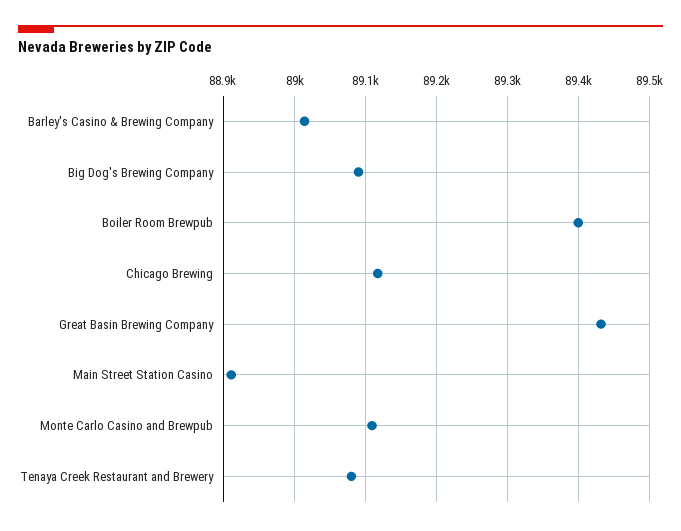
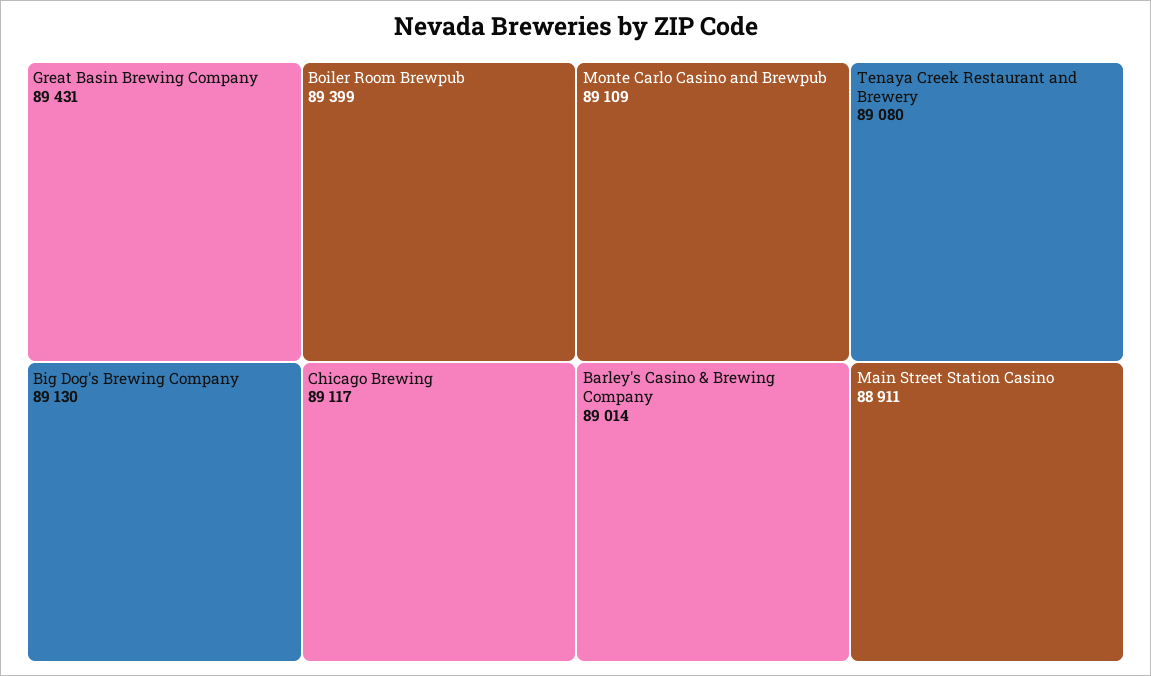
  {
    "Barley's Casino & Brewing Company": 89014,
-   "Big Dog's Brewing Company": 89090,
+   "Big Dog's Brewing Company": 89130,
    "Boiler Room Brewpub": 89399,
    "Chicago Brewing": 89117,
    "Great Basin Brewing Company": 89431,
    "Main Street Station Casino": 88911,
    "Monte Carlo Casino and Brewpub": 89109,
    "Tenaya Creek Restaurant and Brewery": 89080
  }

